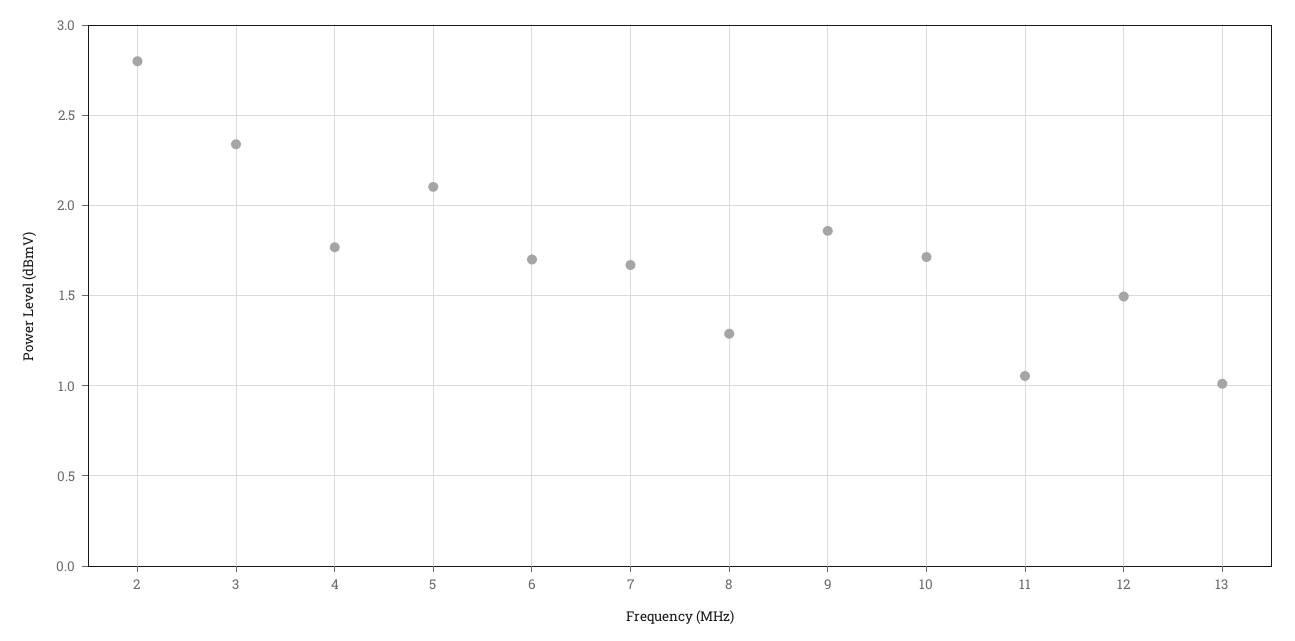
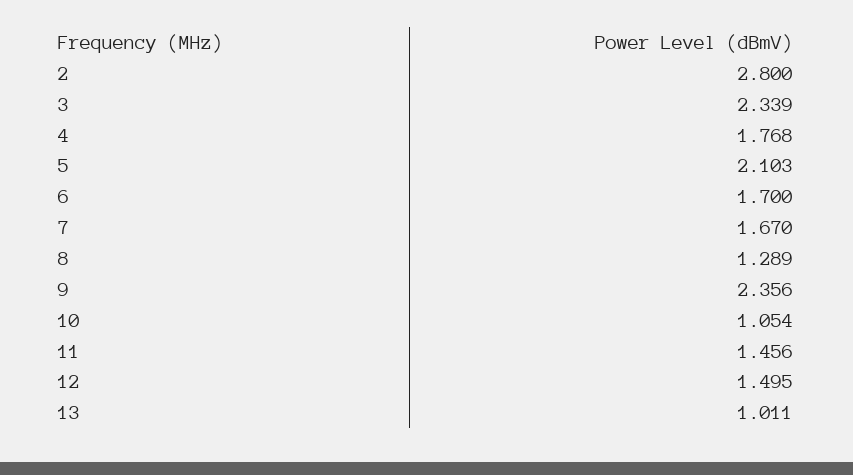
  {
    "2": 2.8,
    "3": 2.339,
    "4": 1.768,
    "5": 2.103,
    "6": 1.7,
    "7": 1.67,
    "8": 1.289,
-   "9": 1.85,
+   "9": 2.356,
-   "10": 1.7,
+   "10": 1.054,
-   "11": 1.05,
+   "11": 1.456,
    "12": 1.495,
    "13": 1.011
  }

